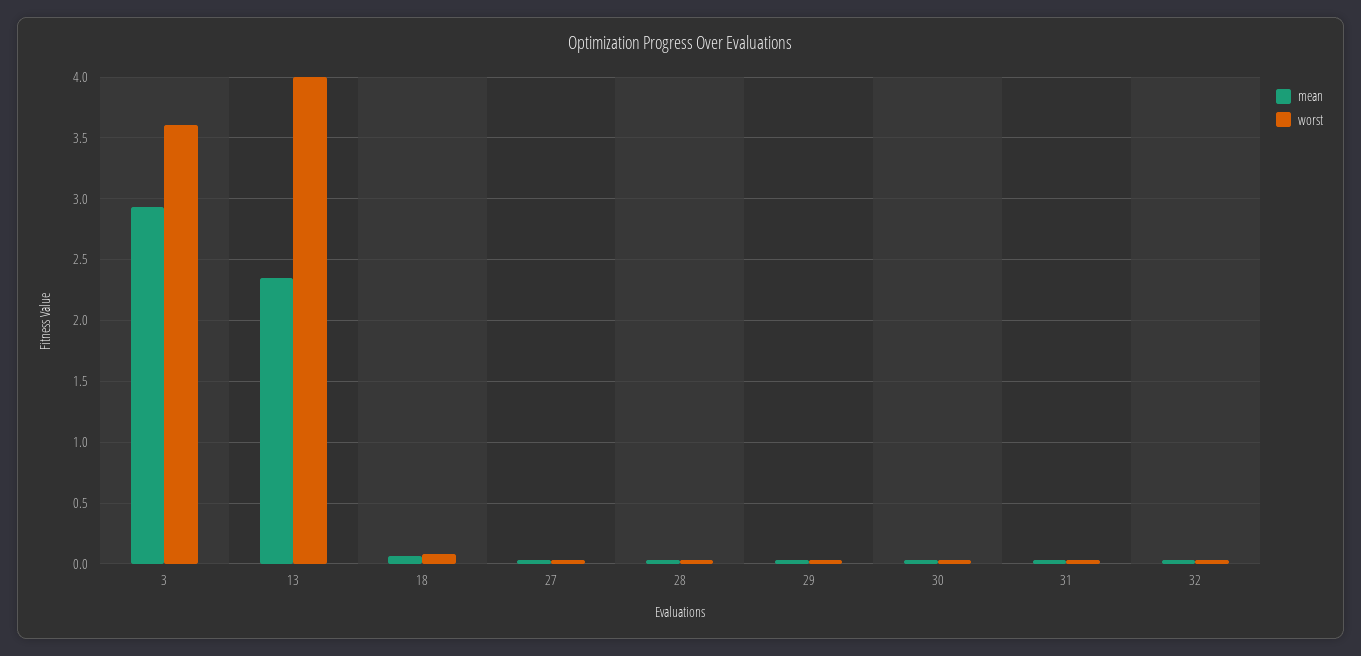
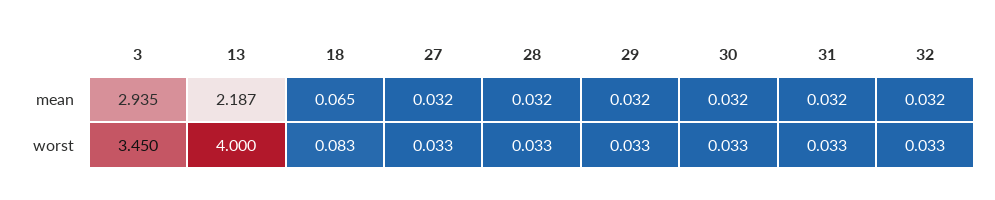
  {
    "mean": {
      "3": 2.935,
-     "13": 2.35,
+     "13": 2.187,
      "18": 0.065,
      "27": 0.032,
      "28": 0.032,
      "29": 0.032,
      "30": 0.032,
      "31": 0.032,
      "32": 0.032
    },
    "worst": {
-     "3": 3.6,
+     "3": 3.45,
      "13": 4,
      "18": 0.083,
      "27": 0.033,
      "28": 0.033,
      "29": 0.033,
      "30": 0.033,
      "31": 0.033,
      "32": 0.033
    }
  }

